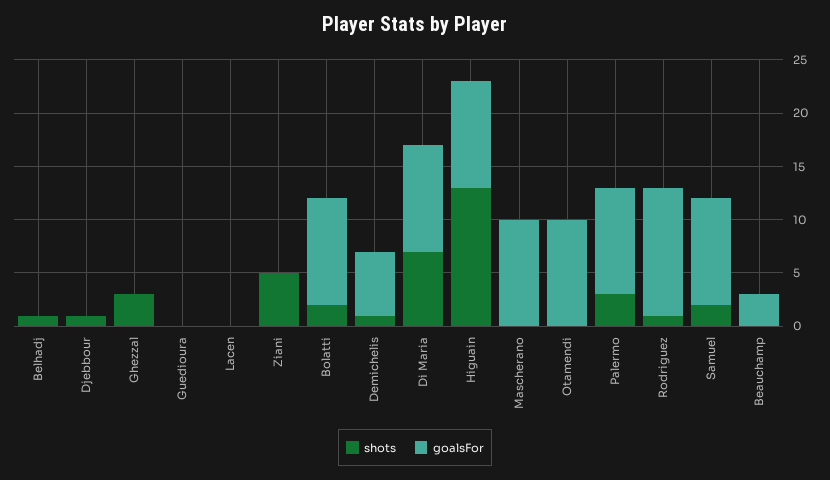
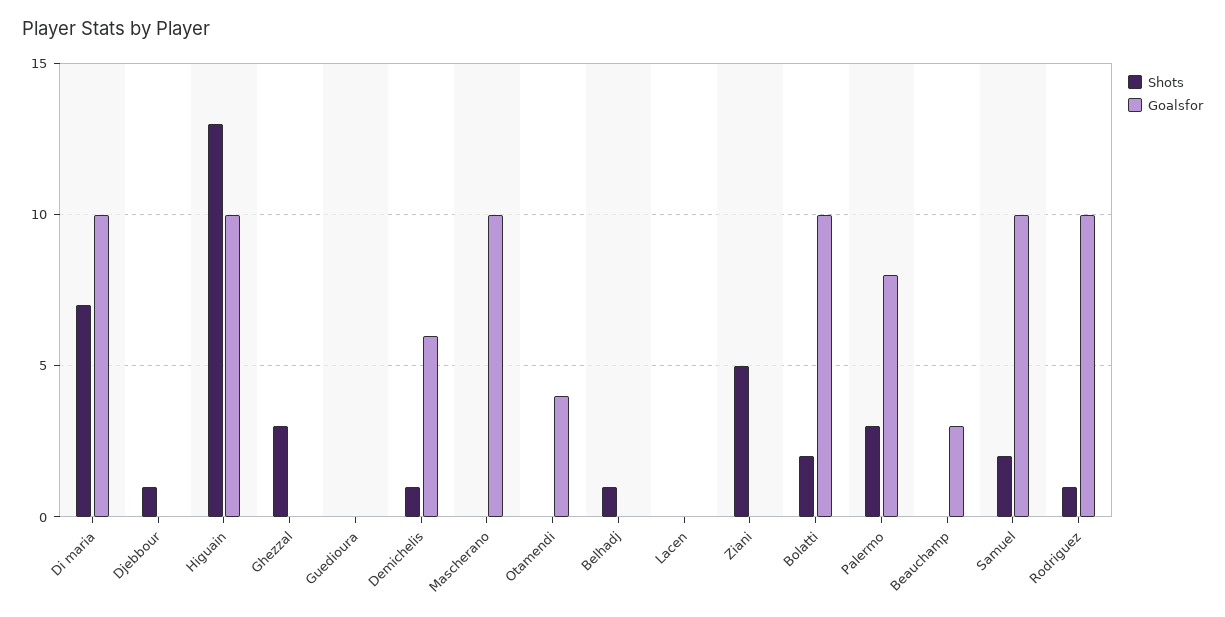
  {
    "shots": {
      "Belhadj": 1,
      "Djebbour": 1,
      "Ghezzal": 3,
      "Guedioura": 0,
      "Lacen": 0,
      "Ziani": 5,
      "Bolatti": 2,
      "Demichelis": 1,
      "Di Maria": 7,
      "Higuain": 13,
      "Mascherano": 0,
      "Otamendi": 0,
      "Palermo": 3,
      "Rodriguez": 1,
      "Samuel": 2,
      "Beauchamp": 0
    },
    "goalsFor": {
      "Belhadj": 0,
      "Djebbour": 0,
      "Ghezzal": 0,
      "Guedioura": 0,
      "Lacen": 0,
      "Ziani": 0,
      "Bolatti": 10,
      "Demichelis": 6,
      "Di Maria": 10,
      "Higuain": 10,
      "Mascherano": 10,
-     "Otamendi": 10,
+     "Otamendi": 4,
-     "Palermo": 10,
+     "Palermo": 8,
-     "Rodriguez": 12,
+     "Rodriguez": 10,
      "Samuel": 10,
      "Beauchamp": 3
    }
  }

